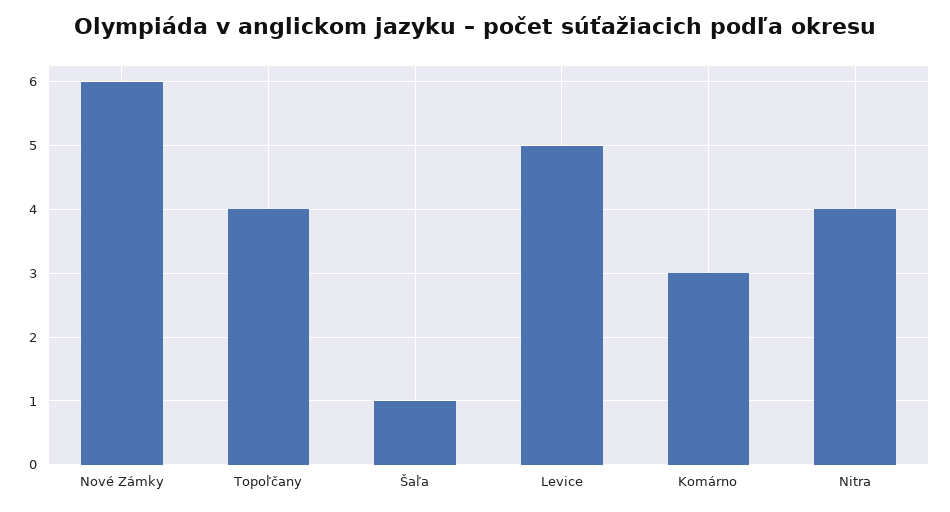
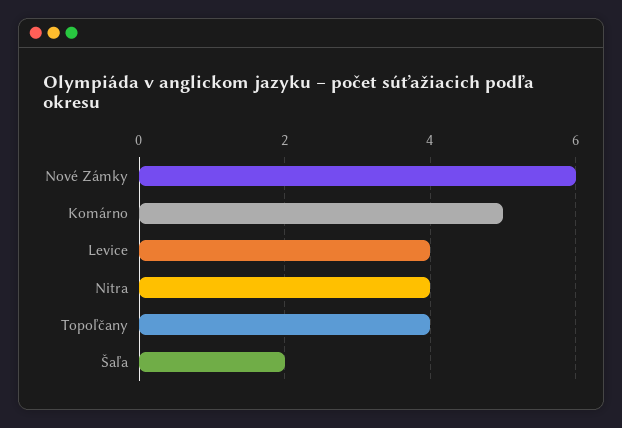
  {
    "Nové Zámky": 6,
    "Topoľčany": 4,
-   "Šaľa": 1,
+   "Šaľa": 2,
-   "Levice": 5,
+   "Levice": 4,
-   "Komárno": 3,
+   "Komárno": 5,
    "Nitra": 4
  }

